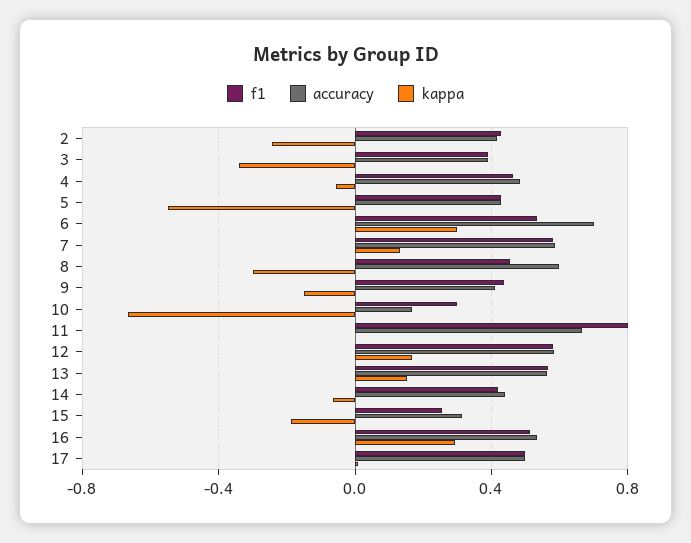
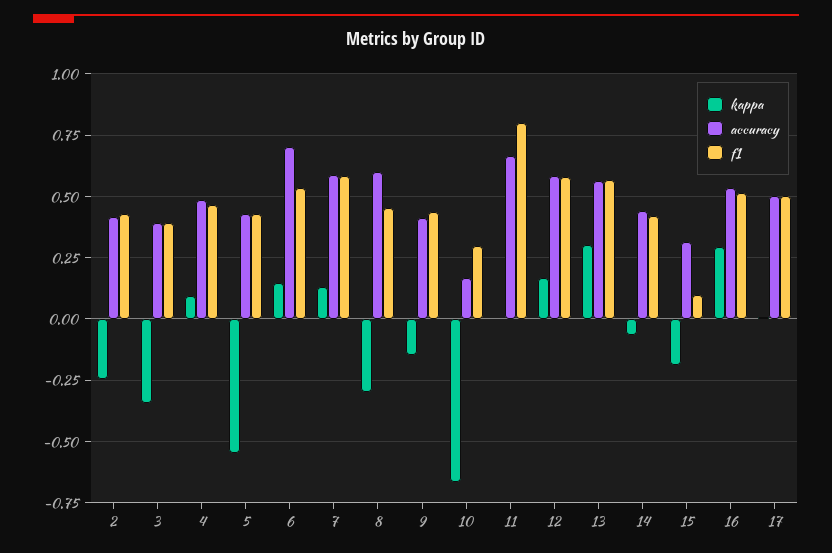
  {
    "f1": {
      "2": 0.425,
      "3": 0.4,
      "4": 0.475,
      "5": 0.425,
      "6": 0.525,
      "7": 0.575,
      "8": 0.45,
      "9": 0.425,
      "10": 0.3,
      "11": 0.8,
      "12": 0.575,
      "13": 0.575,
      "14": 0.425,
-     "15": 0.25,
+     "15": 0.1,
      "16": 0.5,
      "17": 0.5
    },
    "accuracy": {
      "2": 0.425,
      "3": 0.4,
      "4": 0.475,
      "5": 0.425,
      "6": 0.7,
      "7": 0.6,
      "8": 0.6,
      "9": 0.4,
      "10": 0.175,
      "11": 0.675,
      "12": 0.575,
      "13": 0.575,
      "14": 0.45,
      "15": 0.325,
      "16": 0.525,
      "17": 0.5
    },
    "kappa": {
      "2": -0.25,
      "3": -0.35,
-     "4": -0.05,
+     "4": 0.1,
      "5": -0.55,
-     "6": 0.3,
+     "6": 0.15,
      "7": 0.125,
      "8": -0.3,
      "9": -0.15,
      "10": -0.675,
      "11": 0,
      "12": 0.175,
-     "13": 0.15,
+     "13": 0.3,
      "14": -0.075,
      "15": -0.2,
      "16": 0.3,
      "17": 0
    }
  }

